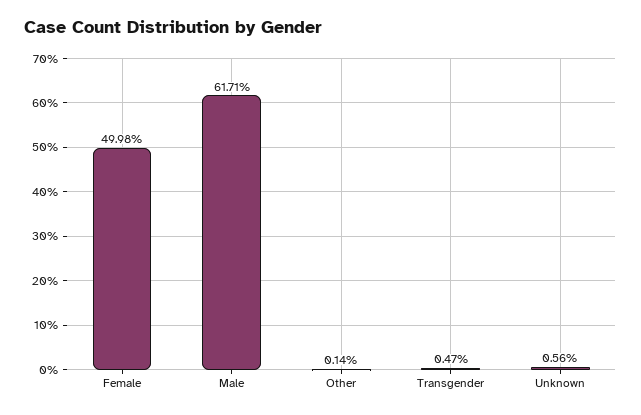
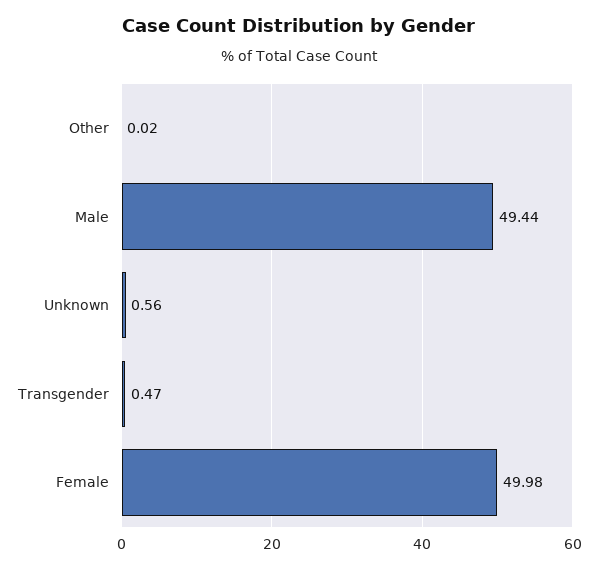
  {
    "Female": 49.98,
-   "Male": 61.71,
+   "Male": 49.44,
-   "Other": 0.14,
+   "Other": 0.02,
    "Transgender": 0.47,
    "Unknown": 0.56
  }

